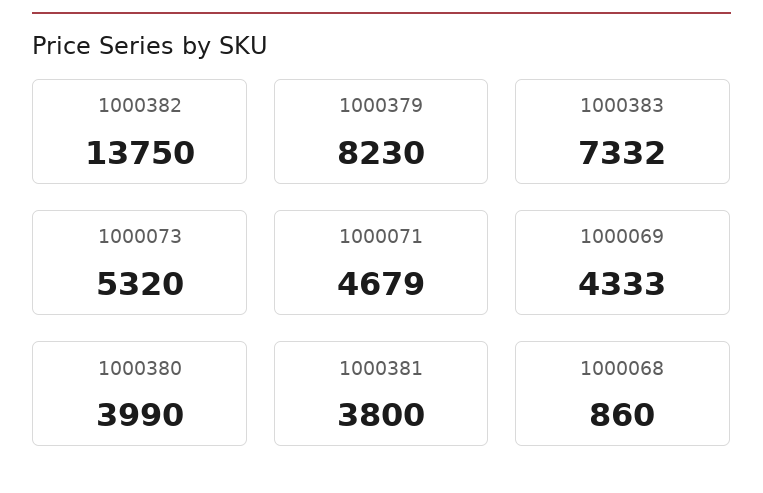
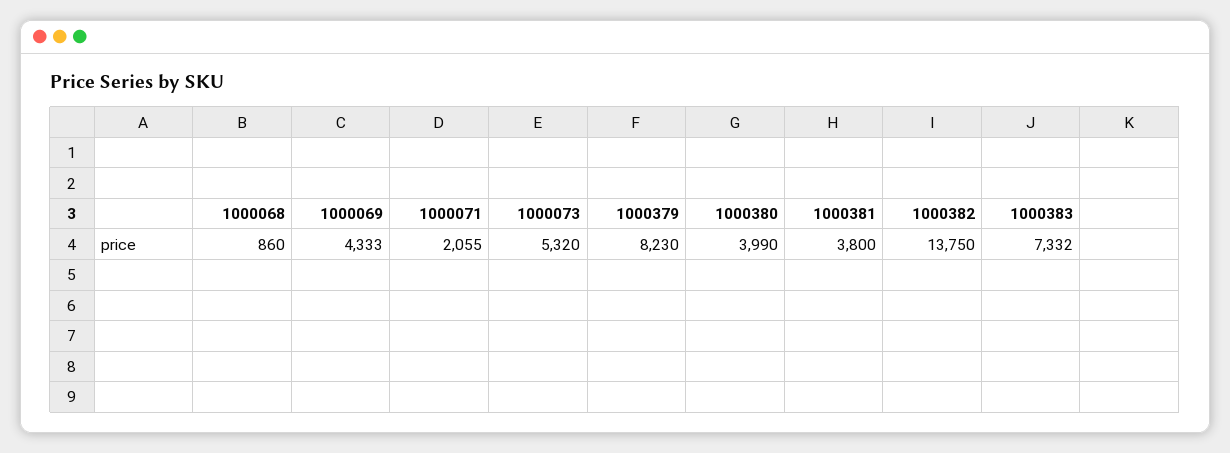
  {
    "1000382": 13750,
    "1000379": 8230,
    "1000383": 7332,
    "1000073": 5320,
-   "1000071": 4679,
+   "1000071": 2055,
    "1000069": 4333,
    "1000380": 3990,
    "1000381": 3800,
    "1000068": 860
  }

